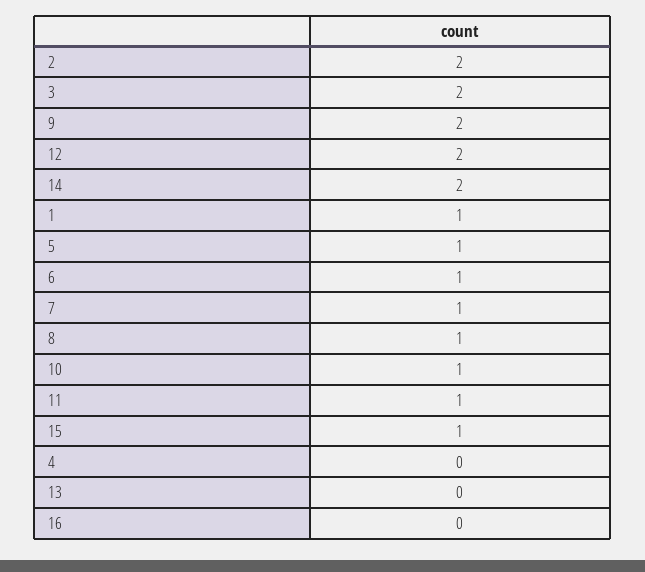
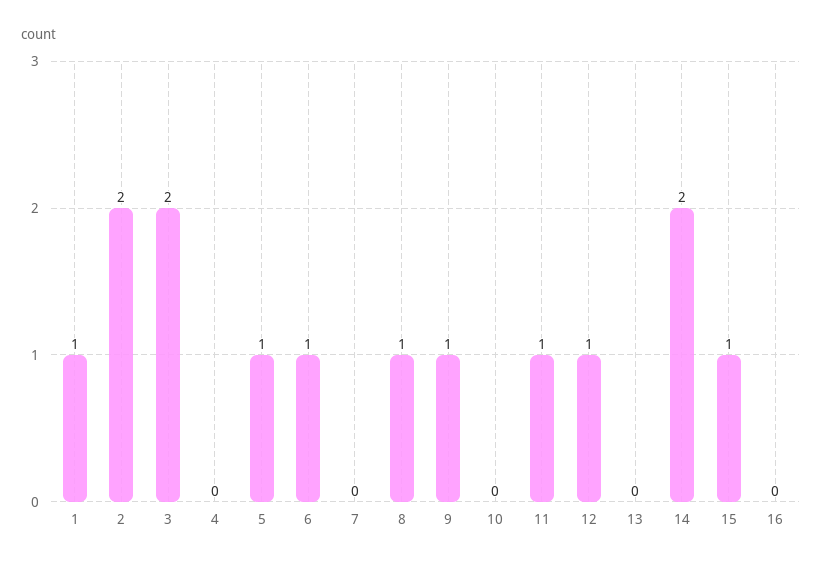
  {
    "2": 2,
    "3": 2,
-   "9": 2,
+   "9": 1,
-   "12": 2,
+   "12": 1,
    "14": 2,
    "1": 1,
    "5": 1,
    "6": 1,
-   "7": 1,
+   "7": 0,
    "8": 1,
-   "10": 1,
+   "10": 0,
    "11": 1,
    "15": 1,
    "4": 0,
    "13": 0,
    "16": 0
  }

